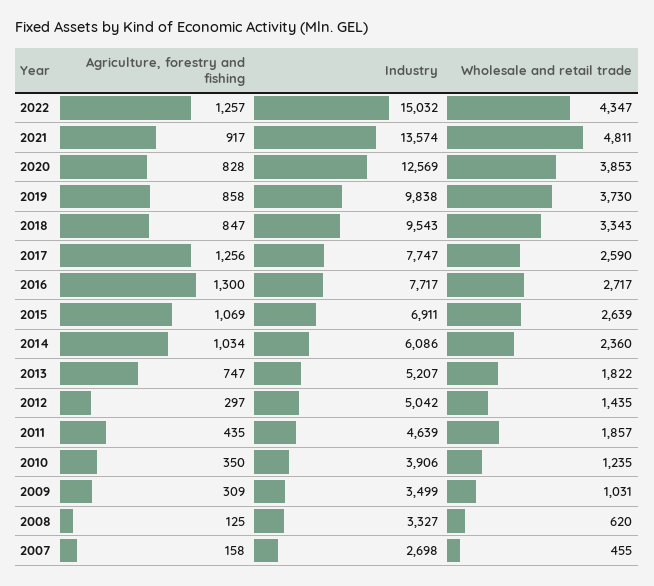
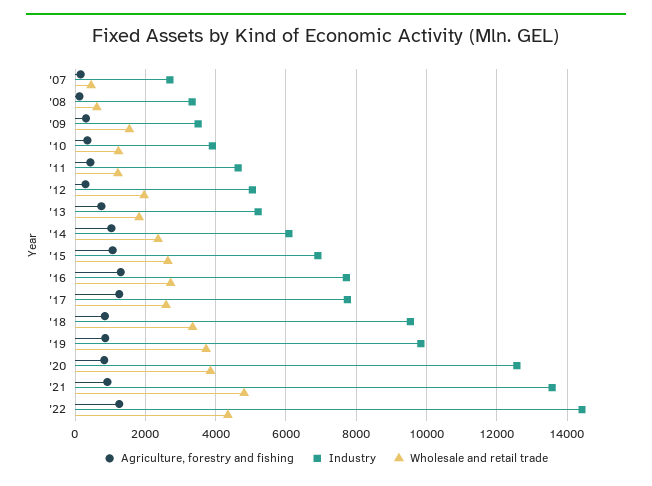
  {
    "Agriculture, forestry and fishing": {
      "2022": 1257,
      "2021": 917,
      "2020": 828,
      "2019": 858,
      "2018": 847,
      "2017": 1256,
      "2016": 1300,
      "2015": 1069,
      "2014": 1034,
      "2013": 747,
      "2012": 297,
      "2011": 435,
      "2010": 350,
      "2009": 309,
      "2008": 125,
      "2007": 158
    },
    "Industry": {
-     "2022": 15032,
+     "2022": 14400,
      "2021": 13574,
      "2020": 12569,
      "2019": 9838,
      "2018": 9543,
      "2017": 7747,
      "2016": 7717,
      "2015": 6911,
      "2014": 6086,
      "2013": 5207,
      "2012": 5042,
      "2011": 4639,
      "2010": 3906,
      "2009": 3499,
      "2008": 3327,
      "2007": 2698
    },
    "Wholesale and retail trade": {
      "2022": 4347,
      "2021": 4811,
      "2020": 3853,
      "2019": 3730,
      "2018": 3343,
      "2017": 2590,
      "2016": 2717,
      "2015": 2639,
      "2014": 2360,
      "2013": 1822,
-     "2012": 1435,
+     "2012": 2000,
-     "2011": 1857,
+     "2011": 1200,
      "2010": 1235,
-     "2009": 1031,
+     "2009": 1600,
      "2008": 620,
      "2007": 455
    }
  }

